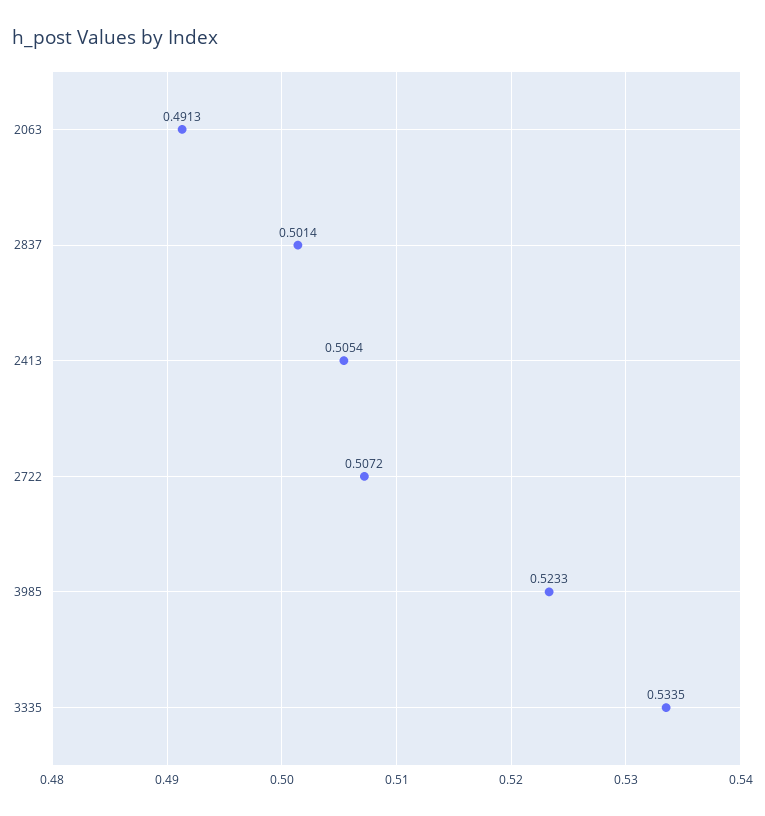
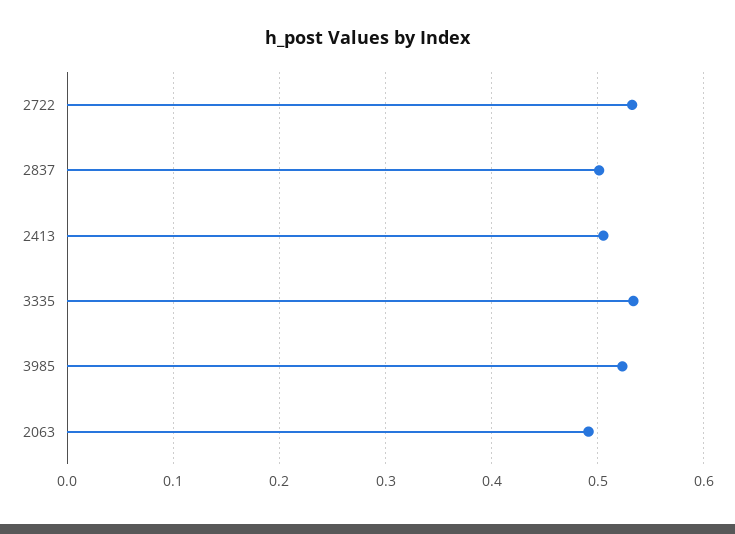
  {
    "2063": 0.4913,
    "2837": 0.5014,
    "2413": 0.5054,
-   "2722": 0.5072,
+   "2722": 0.53,
    "3985": 0.5233,
    "3335": 0.5335
  }

